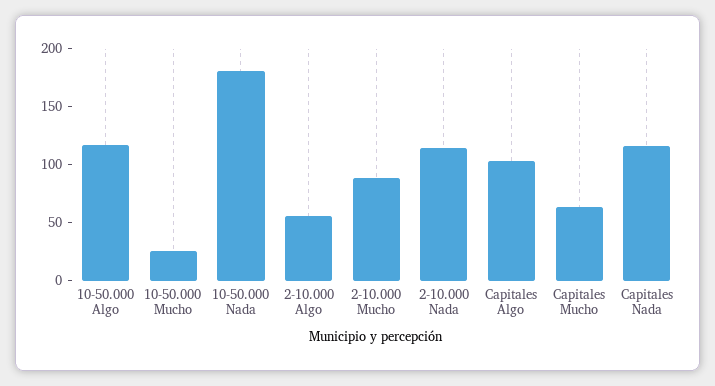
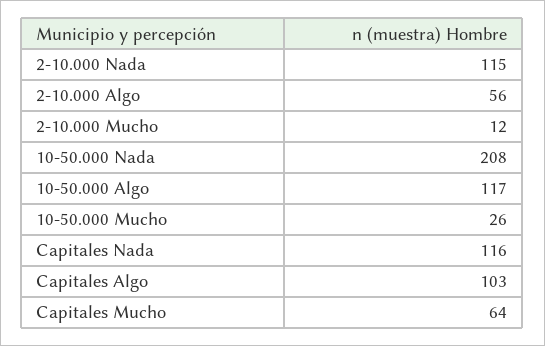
  {
    "10-50.000 Algo": 117,
    "10-50.000 Mucho": 26,
-   "10-50.000 Nada": 180,
+   "10-50.000 Nada": 208,
    "2-10.000 Algo": 56,
-   "2-10.000 Mucho": 90,
+   "2-10.000 Mucho": 12,
    "2-10.000 Nada": 115,
    "Capitales Algo": 103,
    "Capitales Mucho": 64,
    "Capitales Nada": 116
  }

